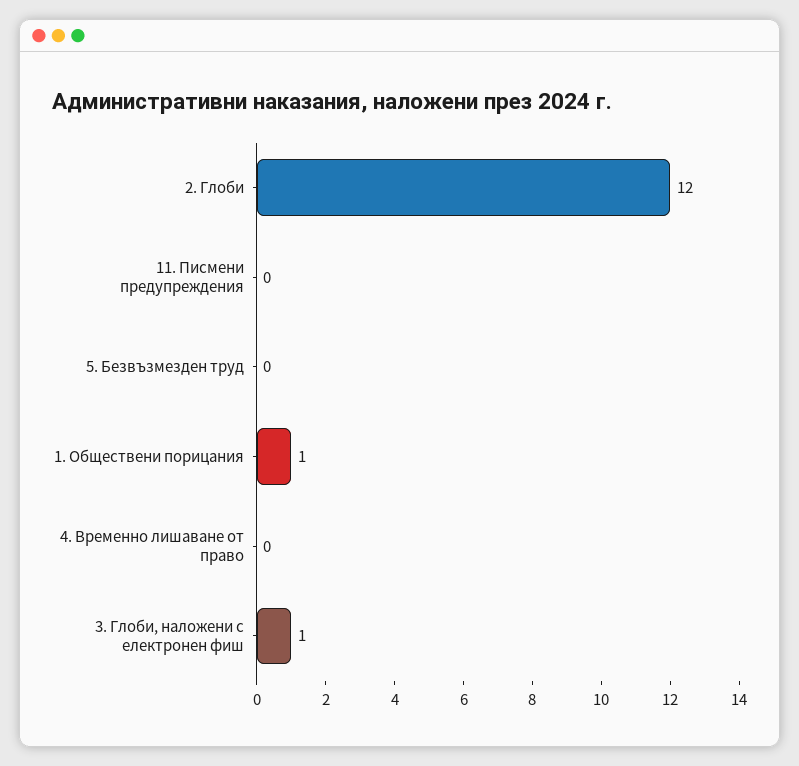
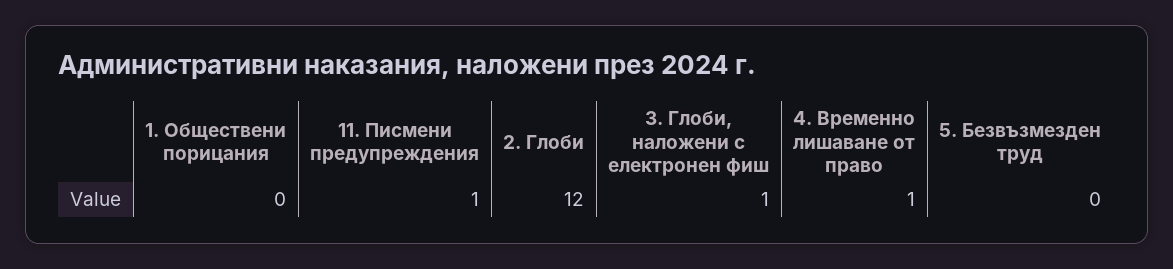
  {
    "2. Глоби": 12,
-   "11. Писмени предупреждения": 0,
+   "11. Писмени предупреждения": 1,
    "5. Безвъзмезден труд": 0,
-   "1. Обществени порицания": 1,
+   "1. Обществени порицания": 0,
-   "4. Временно лишаване от право": 0,
+   "4. Временно лишаване от право": 1,
    "3. Глоби, наложени с електронен фиш": 1
  }

